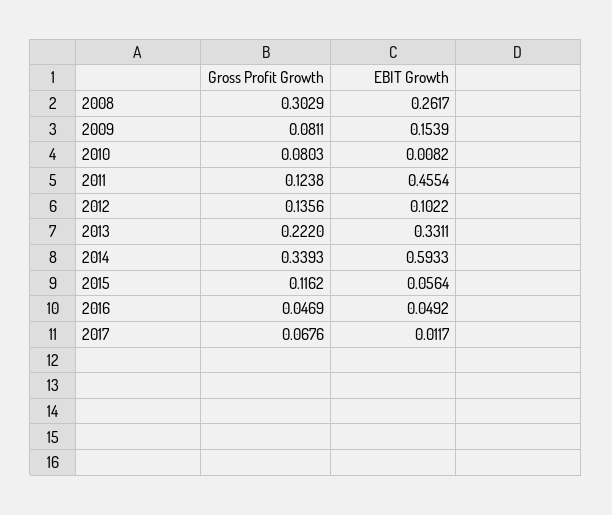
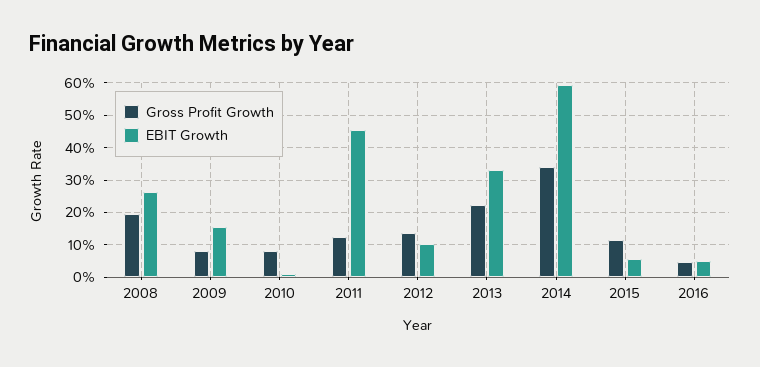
  {
    "Gross Profit Growth": {
-     "2008": 0.3029,
+     "2008": 0.2,
      "2009": 0.0811,
      "2010": 0.0803,
      "2011": 0.1238,
      "2012": 0.1356,
      "2013": 0.222,
      "2014": 0.3393,
      "2015": 0.1162,
-     "2016": 0.0469,
+     "2016": 0.0469
-     "2017": 0.0676
    },
    "EBIT Growth": {
      "2008": 0.2617,
      "2009": 0.1539,
      "2010": 0.0082,
      "2011": 0.4554,
      "2012": 0.1022,
      "2013": 0.3311,
      "2014": 0.5933,
      "2015": 0.0564,
-     "2016": 0.0492,
+     "2016": 0.0492
-     "2017": 0.0117
    }
  }

